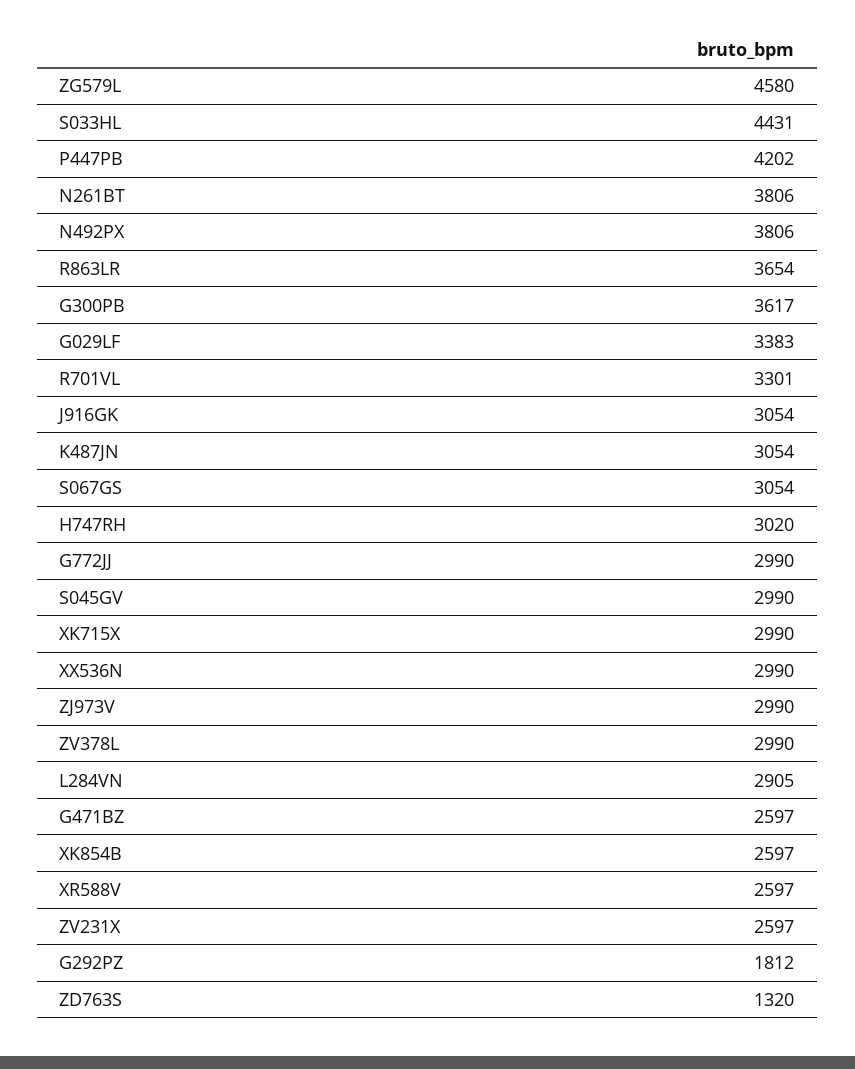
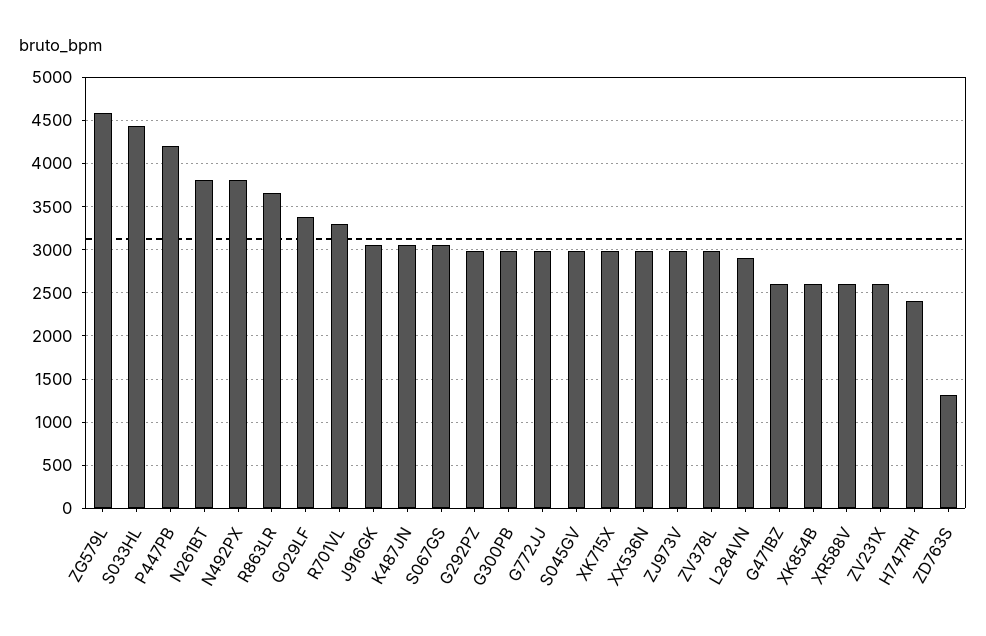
  {
    "ZG579L": 4580,
    "S033HL": 4431,
    "P447PB": 4202,
    "N261BT": 3806,
    "N492PX": 3806,
    "R863LR": 3654,
-   "G300PB": 3617,
+   "G300PB": 3000,
    "G029LF": 3383,
    "R701VL": 3301,
    "J916GK": 3054,
    "K487JN": 3054,
    "S067GS": 3054,
-   "H747RH": 3020,
+   "H747RH": 2400,
    "G772JJ": 2990,
    "S045GV": 2990,
    "XK715X": 2990,
    "XX536N": 2990,
    "ZJ973V": 2990,
    "ZV378L": 2990,
    "L284VN": 2905,
    "G471BZ": 2597,
    "XK854B": 2597,
    "XR588V": 2597,
    "ZV231X": 2597,
-   "G292PZ": 1812,
+   "G292PZ": 3000,
    "ZD763S": 1320
  }

